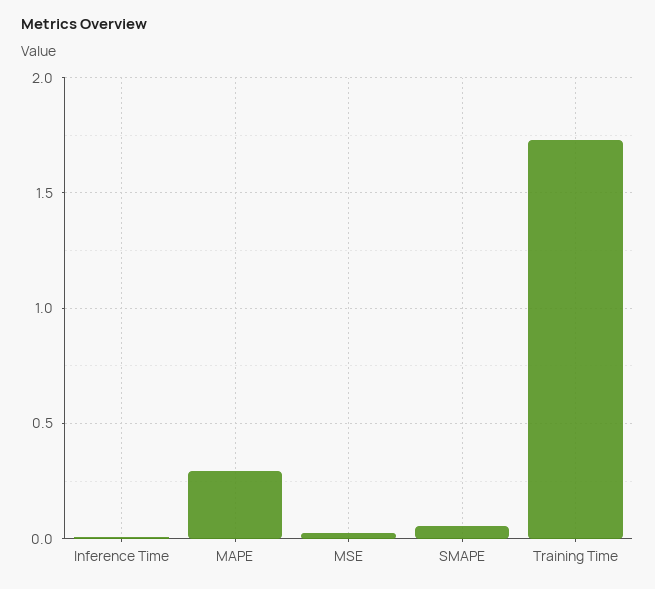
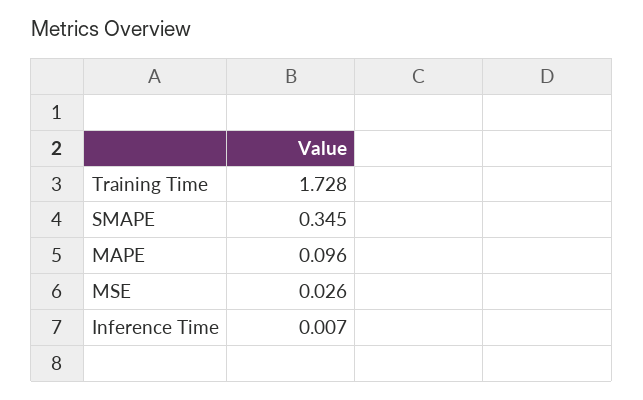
  {
    "Inference Time": 0.007,
-   "MAPE": 0.3,
+   "MAPE": 0.096,
    "MSE": 0.026,
-   "SMAPE": 0.05,
+   "SMAPE": 0.345,
    "Training Time": 1.728
  }

